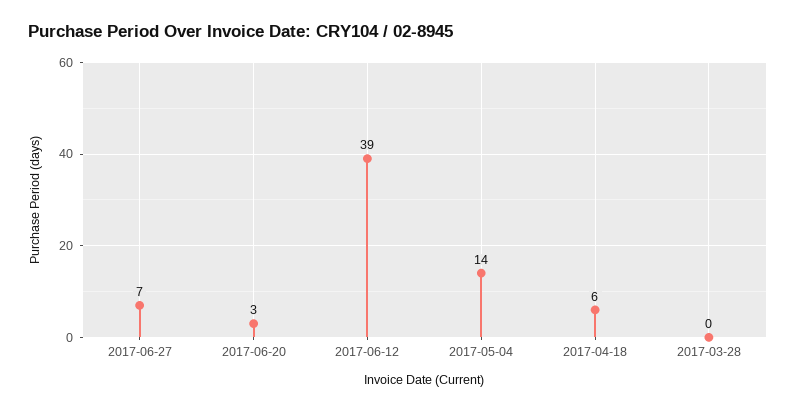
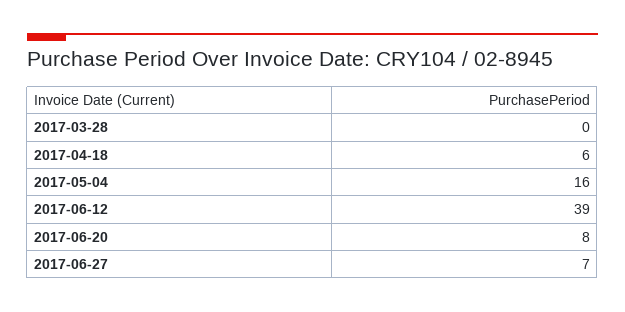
  {
    "2017-06-27": 7,
-   "2017-06-20": 3,
+   "2017-06-20": 8,
    "2017-06-12": 39,
-   "2017-05-04": 14,
+   "2017-05-04": 16,
    "2017-04-18": 6,
    "2017-03-28": 0
  }

